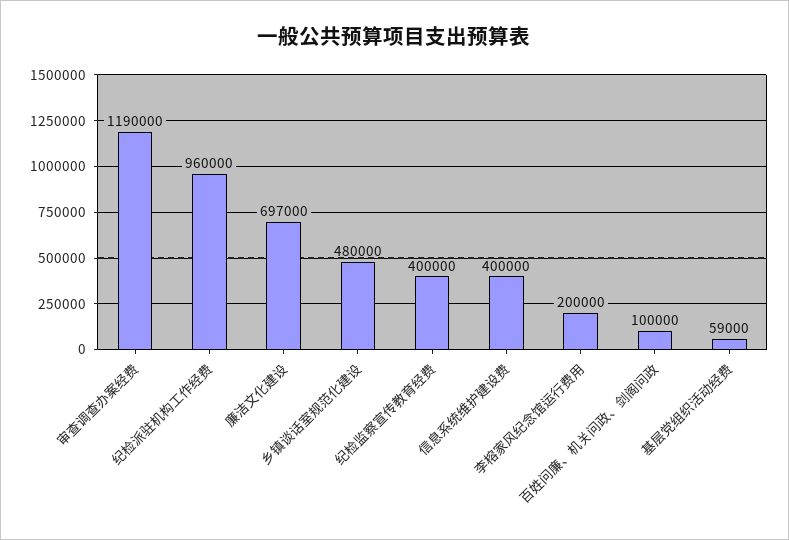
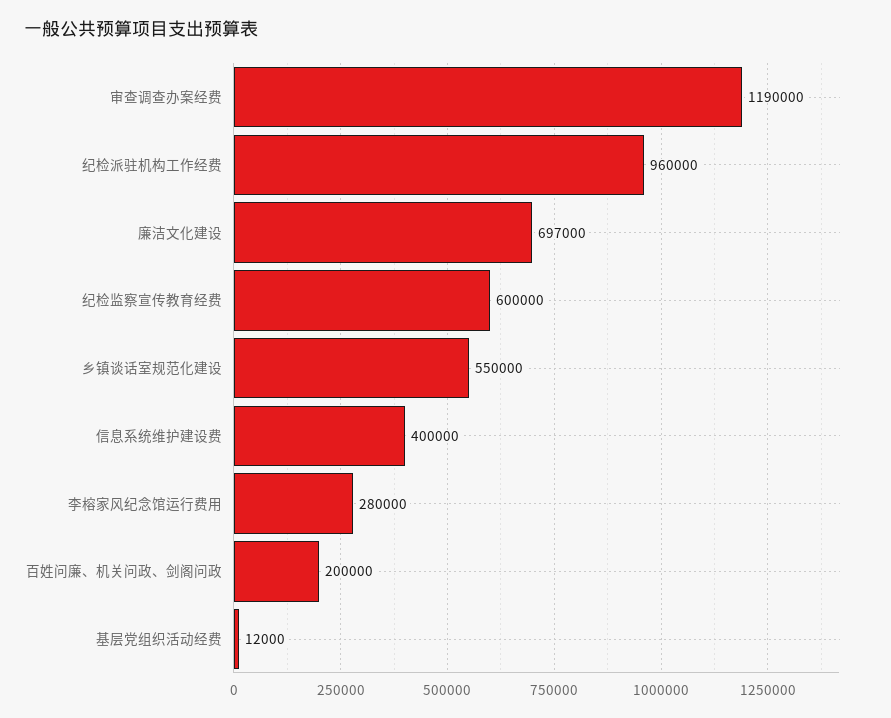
  {
    "审查调查办案经费": 1190000,
    "纪检派驻机构工作经费": 960000,
    "廉洁文化建设": 697000,
-   "乡镇谈话室规范化建设": 480000,
+   "乡镇谈话室规范化建设": 550000,
-   "纪检监察宣传教育经费": 400000,
+   "纪检监察宣传教育经费": 600000,
    "信息系统维护建设费": 400000,
-   "李榕家风纪念馆运行费用": 200000,
+   "李榕家风纪念馆运行费用": 280000,
-   "百姓问廉、机关问政、剑阁问政": 100000,
+   "百姓问廉、机关问政、剑阁问政": 200000,
-   "基层党组织活动经费": 59000
+   "基层党组织活动经费": 12000
  }

